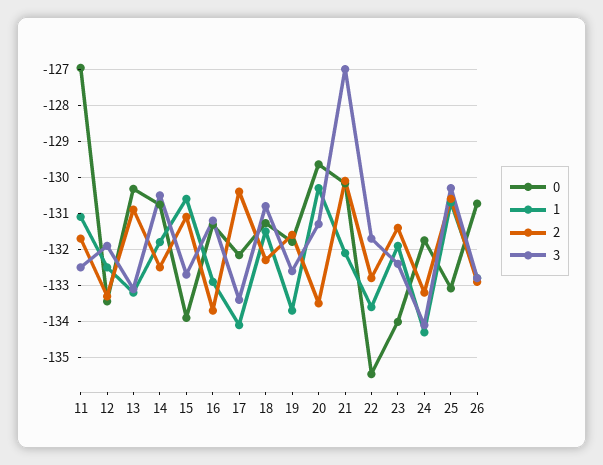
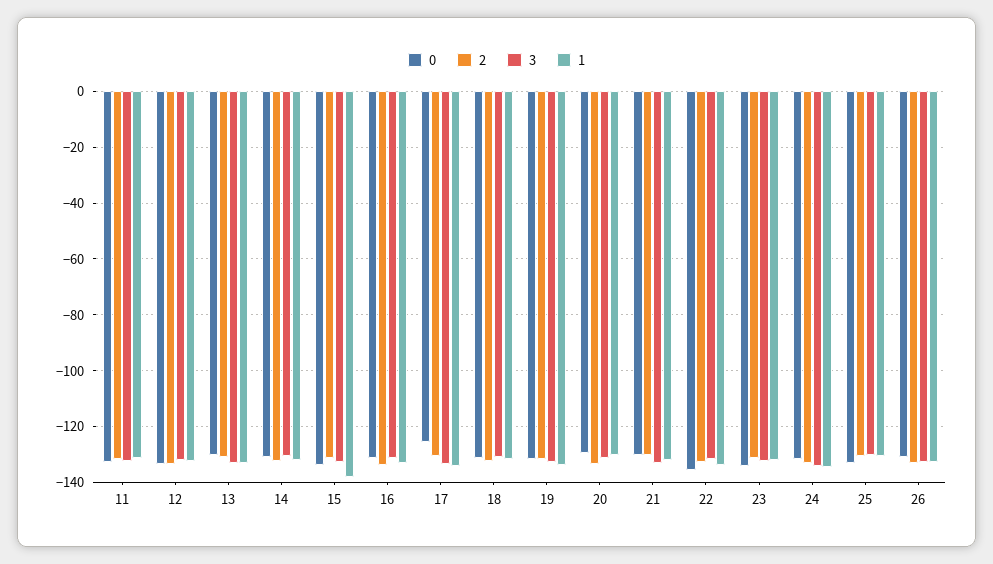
  {
    "0": {
-     "11": -127,
+     "11": -132.5,
      "12": -133.4,
      "13": -130.4,
      "14": -130.8,
      "15": -134,
      "16": -131.4,
-     "17": -132.2,
+     "17": -125,
      "18": -131.2,
      "19": -131.8,
      "20": -129.6,
      "21": -130.2,
      "22": -135.4,
      "23": -134,
      "24": -131.8,
      "25": -133,
      "26": -130.8
    },
    "1": {
      "11": -131.2,
      "12": -132.6,
      "13": -133.2,
      "14": -131.8,
-     "15": -130.6,
+     "15": -137.5,
      "16": -133,
      "17": -134.2,
      "18": -131.6,
      "19": -133.8,
      "20": -130.4,
      "21": -132.2,
      "22": -133.6,
      "23": -132,
      "24": -134.4,
      "25": -130.8,
      "26": -132.8
    },
    "2": {
      "11": -131.8,
      "12": -133.4,
      "13": -131,
      "14": -132.6,
      "15": -131.2,
      "16": -133.8,
      "17": -130.4,
      "18": -132.4,
      "19": -131.6,
      "20": -133.6,
      "21": -130.2,
      "22": -132.8,
      "23": -131.4,
      "24": -133.2,
      "25": -130.6,
      "26": -133
    },
    "3": {
      "11": -132.6,
      "12": -132,
      "13": -133.2,
      "14": -130.6,
      "15": -132.8,
      "16": -131.2,
      "17": -133.4,
      "18": -130.8,
      "19": -132.6,
      "20": -131.4,
-     "21": -127,
+     "21": -132.5,
      "22": -131.8,
      "23": -132.4,
      "24": -134.2,
      "25": -130.4,
      "26": -132.8
    }
  }

